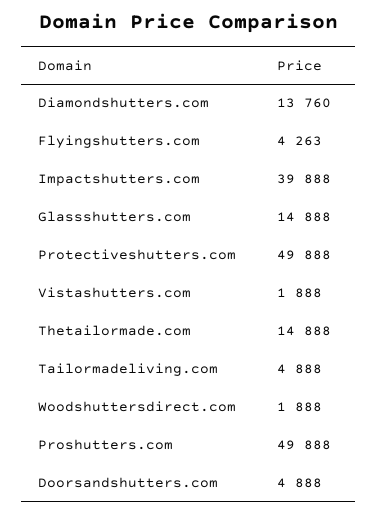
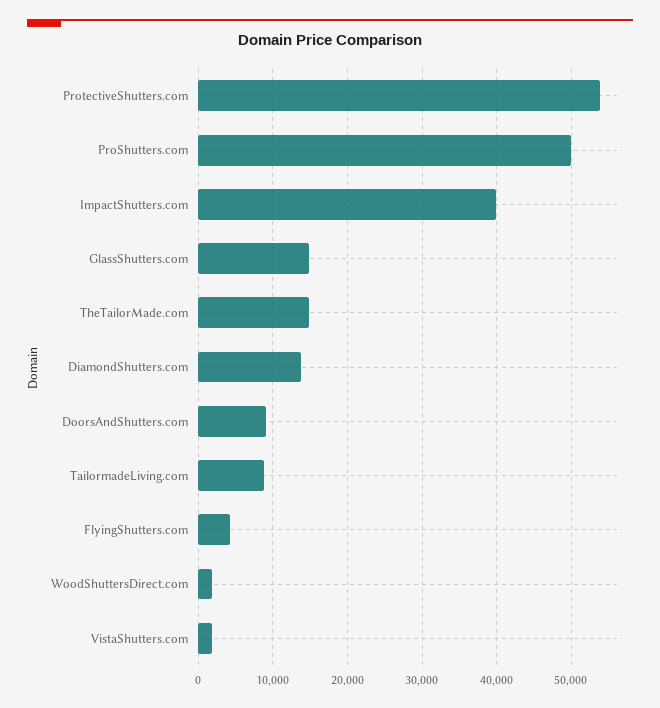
  {
    "Diamondshutters.com": 13760,
    "Flyingshutters.com": 4263,
    "Impactshutters.com": 39888,
    "Glassshutters.com": 14888,
-   "Protectiveshutters.com": 49888,
+   "Protectiveshutters.com": 54000,
    "Vistashutters.com": 1888,
    "Thetailormade.com": 14888,
-   "Tailormadeliving.com": 4888,
+   "Tailormadeliving.com": 9000,
    "Woodshuttersdirect.com": 1888,
    "Proshutters.com": 49888,
-   "Doorsandshutters.com": 4888
+   "Doorsandshutters.com": 9000
  }

